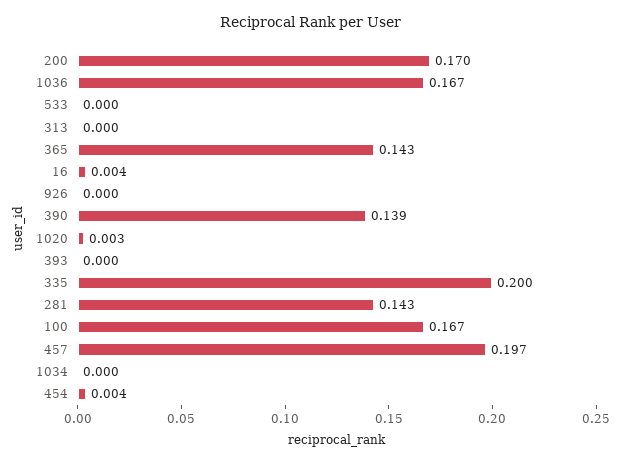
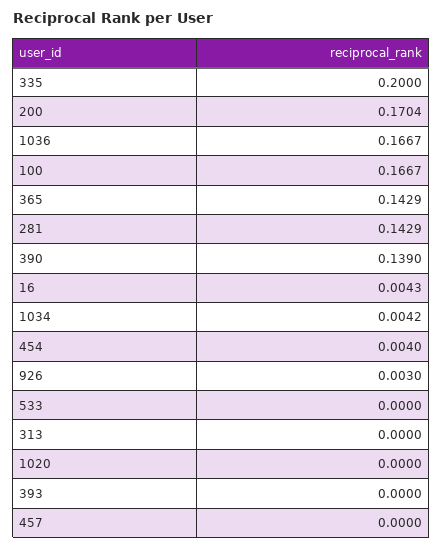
  {
    "200": 0.1704,
    "1036": 0.1667,
    "533": 0,
    "313": 0,
    "365": 0.1429,
    "16": 0.0043,
-   "926": 0,
+   "926": 0.003,
    "390": 0.139,
-   "1020": 0.003,
+   "1020": 0,
    "393": 0,
    "335": 0.2,
    "281": 0.1429,
    "100": 0.1667,
-   "457": 0.197,
+   "457": 0,
-   "1034": 0,
+   "1034": 0.0042,
    "454": 0.004
  }

